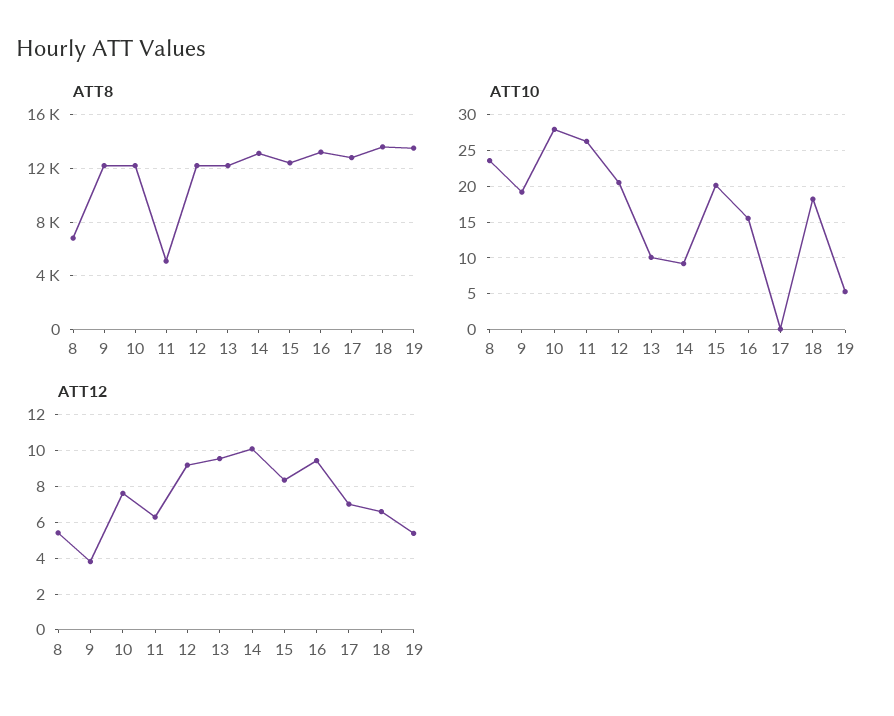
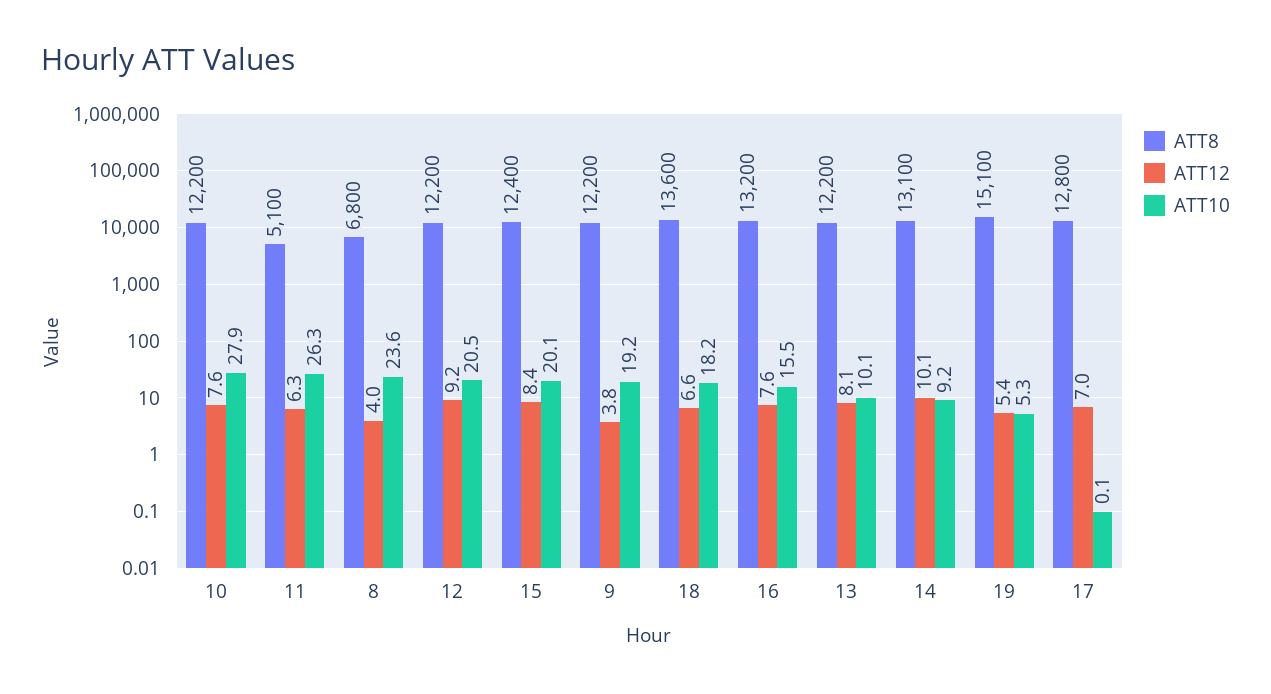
  {
    "ATT8": {
      "8": 6800,
      "9": 12200,
      "10": 12200,
      "11": 5100,
      "12": 12200,
      "13": 12200,
      "14": 13100,
      "15": 12400,
      "16": 13200,
      "17": 12800,
      "18": 13600,
-     "19": 13500
+     "19": 15100
    },
    "ATT10": {
      "8": 23.6,
      "9": 19.2,
      "10": 27.9,
      "11": 26.3,
      "12": 20.5,
      "13": 10.1,
      "14": 9.2,
      "15": 20.1,
      "16": 15.5,
      "17": 0.1,
      "18": 18.2,
      "19": 5.3
    },
    "ATT12": {
-     "8": 5.5,
+     "8": 4,
      "9": 3.8,
      "10": 7.6,
      "11": 6.3,
      "12": 9.2,
-     "13": 9.5,
+     "13": 8.1,
      "14": 10.1,
      "15": 8.4,
-     "16": 9.5,
+     "16": 7.6,
      "17": 7,
      "18": 6.6,
      "19": 5.4
    }
  }

